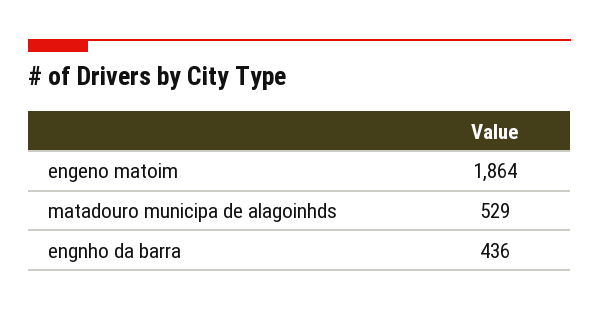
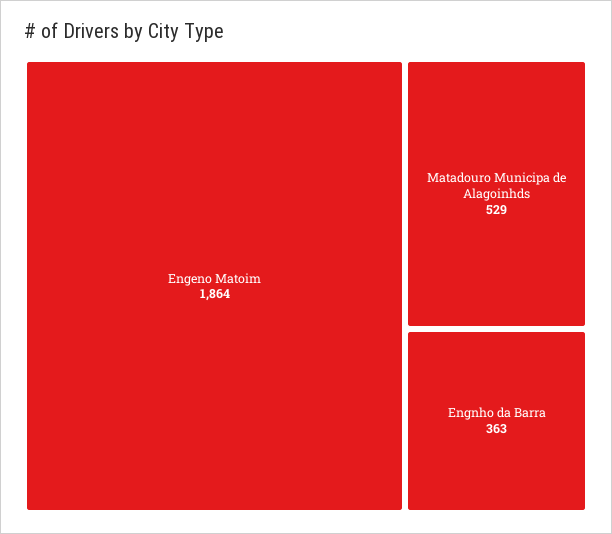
  {
    "engeno matoim": 1864,
    "matadouro municipa de alagoinhds": 529,
-   "engnho da barra": 436
+   "engnho da barra": 363
  }

